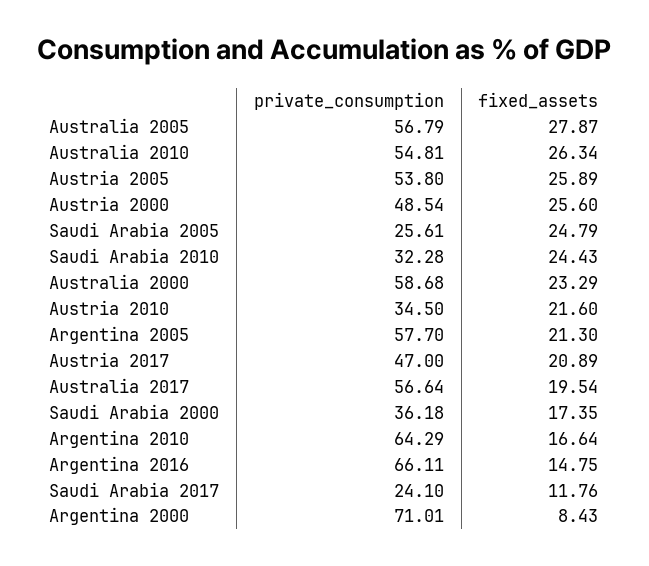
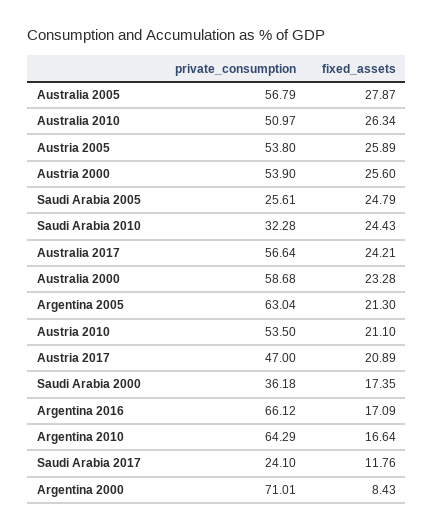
  {
    "private_consumption": {
      "Australia 2005": 56.79,
-     "Australia 2010": 54.81,
+     "Australia 2010": 50.97,
      "Austria 2005": 53.8,
-     "Austria 2000": 48.54,
+     "Austria 2000": 53.9,
      "Saudi Arabia 2005": 25.61,
      "Saudi Arabia 2010": 32.28,
      "Australia 2000": 58.68,
-     "Austria 2010": 34.5,
+     "Austria 2010": 53.5,
-     "Argentina 2005": 57.7,
+     "Argentina 2005": 63.04,
      "Austria 2017": 47,
      "Australia 2017": 56.64,
      "Saudi Arabia 2000": 36.18,
      "Argentina 2010": 64.29,
-     "Argentina 2016": 66.11,
+     "Argentina 2016": 66.12,
      "Saudi Arabia 2017": 24.1,
      "Argentina 2000": 71.01
    },
    "fixed_assets": {
      "Australia 2005": 27.87,
      "Australia 2010": 26.34,
      "Austria 2005": 25.89,
      "Austria 2000": 25.6,
      "Saudi Arabia 2005": 24.79,
      "Saudi Arabia 2010": 24.43,
-     "Australia 2000": 23.29,
+     "Australia 2000": 23.28,
-     "Austria 2010": 21.6,
+     "Austria 2010": 21.1,
      "Argentina 2005": 21.3,
      "Austria 2017": 20.89,
-     "Australia 2017": 19.54,
+     "Australia 2017": 24.21,
      "Saudi Arabia 2000": 17.35,
      "Argentina 2010": 16.64,
-     "Argentina 2016": 14.75,
+     "Argentina 2016": 17.09,
      "Saudi Arabia 2017": 11.76,
      "Argentina 2000": 8.43
    }
  }

